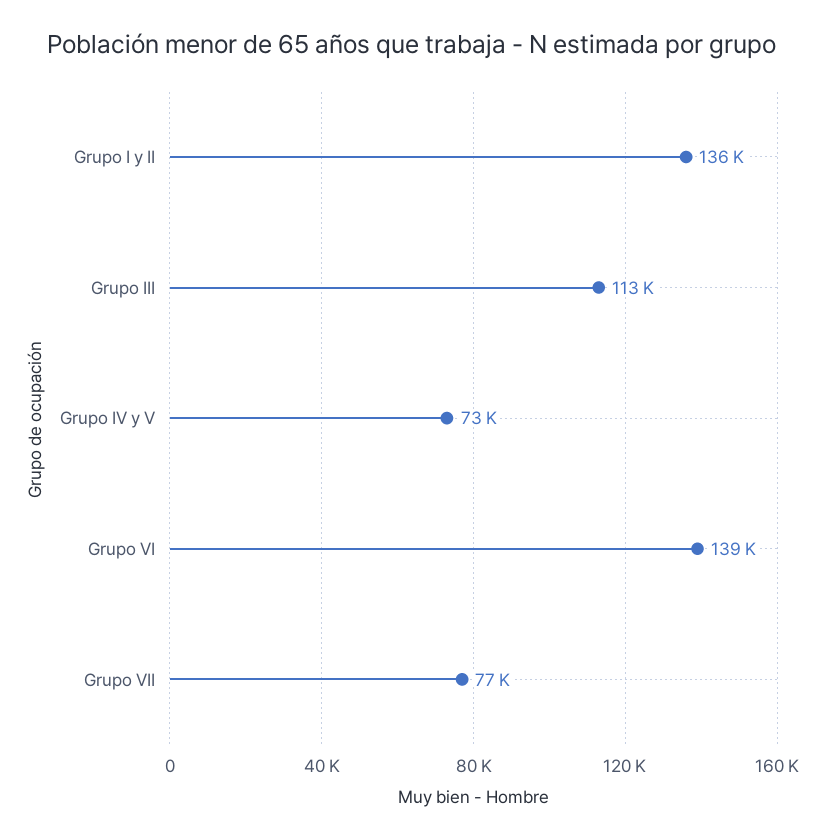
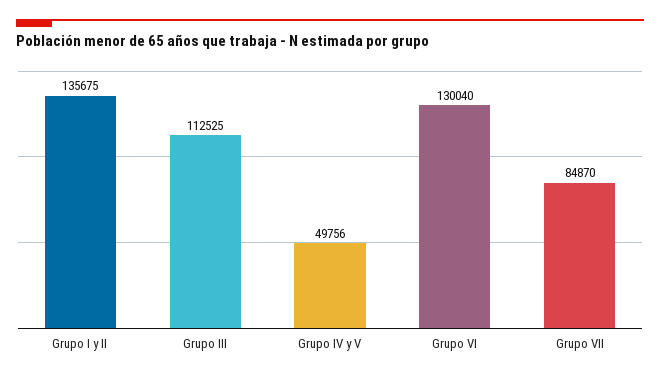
  {
    "Grupo I y II": 135675,
    "Grupo III": 112525,
-   "Grupo IV y V": 73000,
+   "Grupo IV y V": 49756,
-   "Grupo VI": 139000,
+   "Grupo VI": 130040,
-   "Grupo VII": 77000
+   "Grupo VII": 84870
  }

